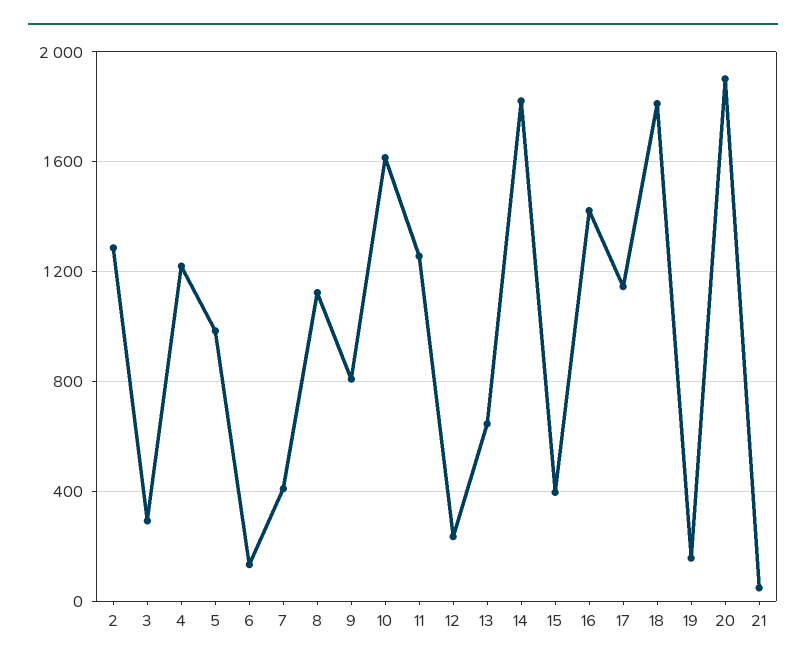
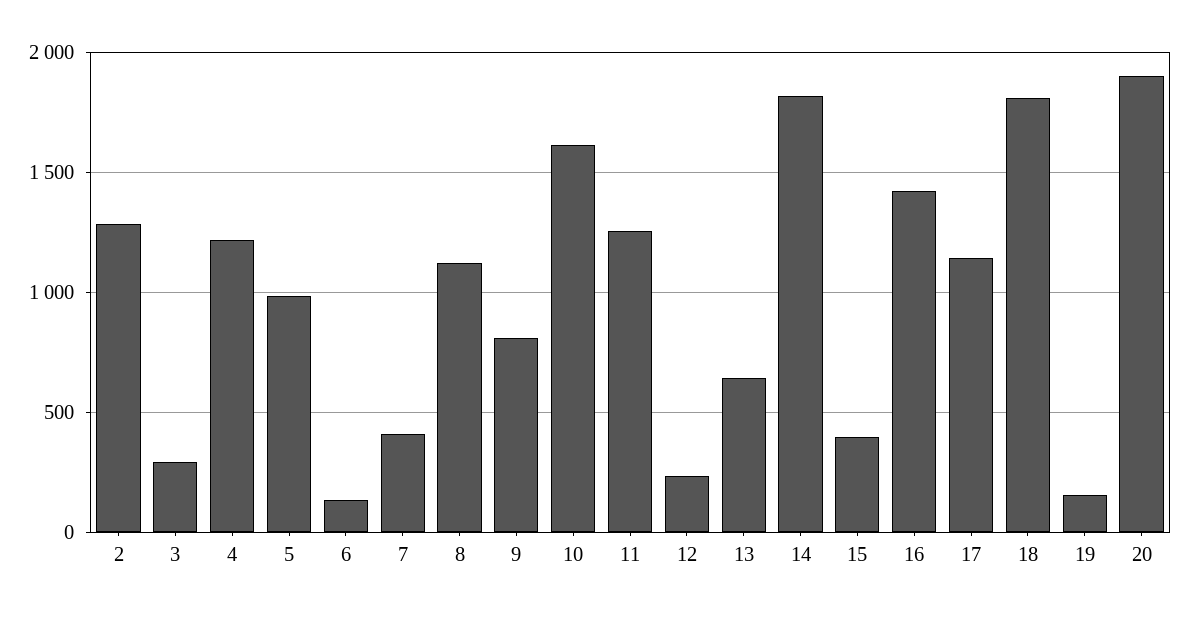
  {
    "2": 1300,
    "3": 300,
    "4": 1200,
    "5": 1000,
    "6": 150,
    "7": 400,
    "8": 1100,
    "9": 800,
    "10": 1600,
    "11": 1250,
    "12": 250,
    "13": 650,
    "14": 1800,
    "15": 400,
    "16": 1400,
    "17": 1150,
    "18": 1800,
    "19": 150,
-   "20": 1900,
+   "20": 1900
-   "21": 50
  }

